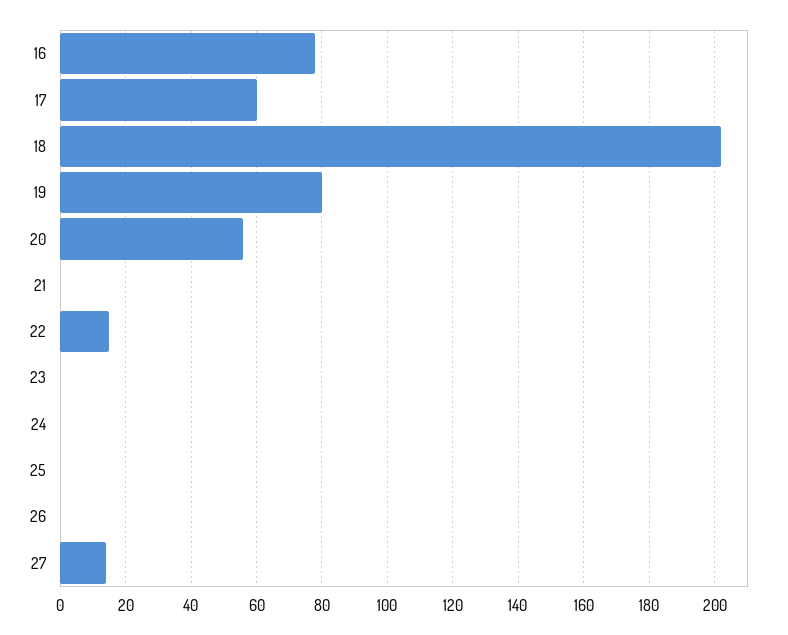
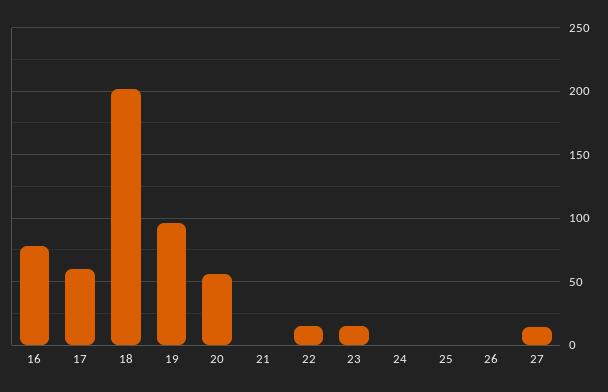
  {
    "16": 80,
    "17": 60,
    "18": 200,
-   "19": 80,
+   "19": 95,
    "20": 55,
    "21": 0,
    "22": 15,
-   "23": 0,
+   "23": 15,
    "24": 0,
    "25": 0,
    "26": 0,
    "27": 15
  }

